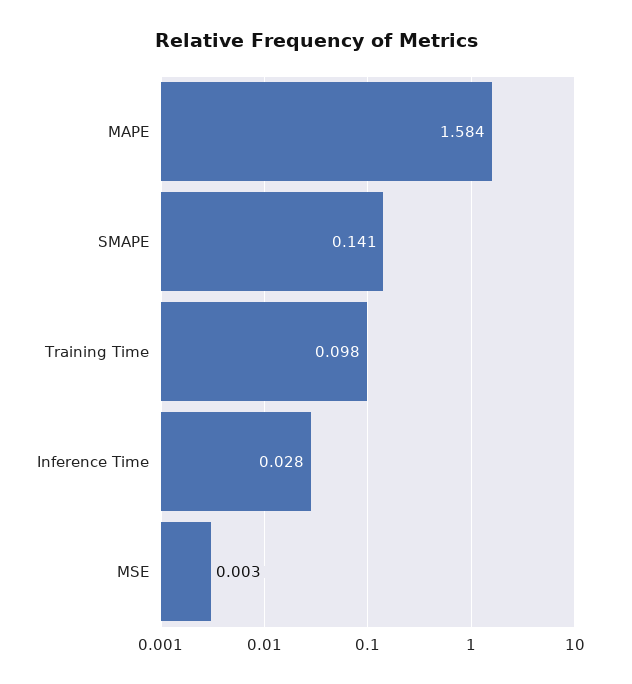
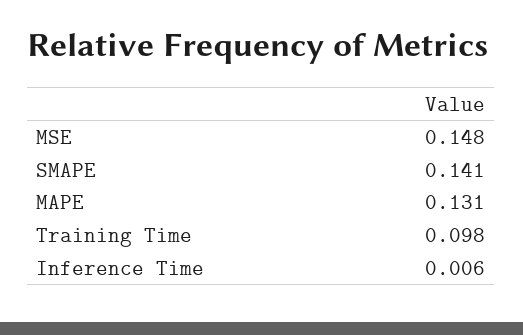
  {
-   "MAPE": 1.584,
+   "MAPE": 0.131,
    "SMAPE": 0.141,
    "Training Time": 0.098,
-   "Inference Time": 0.028,
+   "Inference Time": 0.006,
-   "MSE": 0.003
+   "MSE": 0.148
  }

